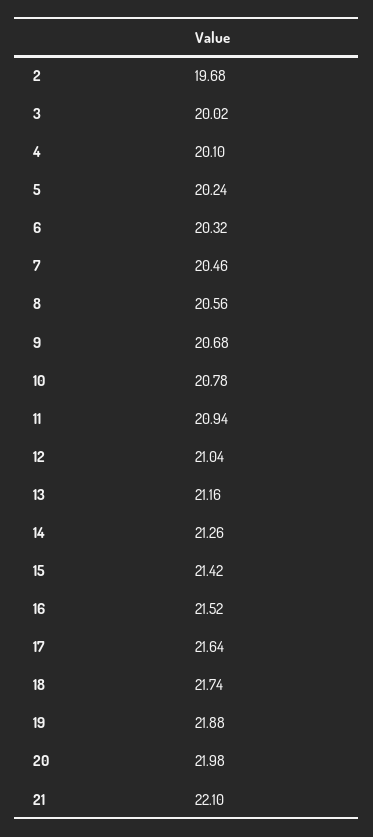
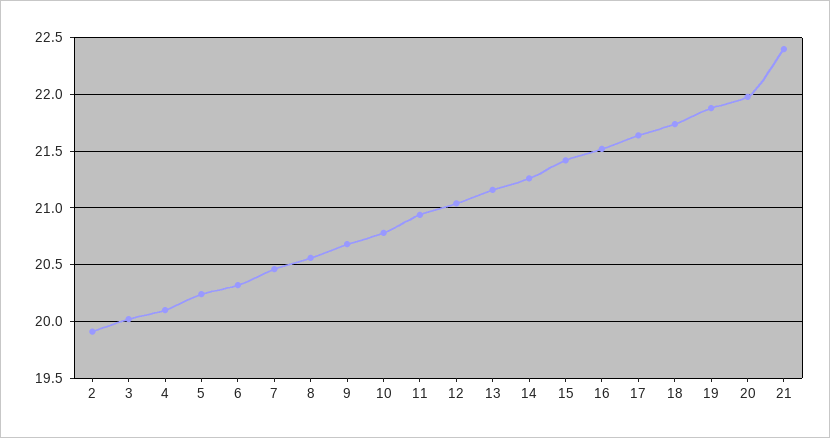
  {
-   "2": 19.68,
+   "2": 19.9,
    "3": 20.02,
    "4": 20.1,
    "5": 20.24,
    "6": 20.32,
    "7": 20.46,
    "8": 20.56,
    "9": 20.68,
    "10": 20.78,
    "11": 20.94,
    "12": 21.04,
    "13": 21.16,
    "14": 21.26,
    "15": 21.42,
    "16": 21.52,
    "17": 21.64,
    "18": 21.74,
    "19": 21.88,
    "20": 21.98,
-   "21": 22.1
+   "21": 22.4
  }

